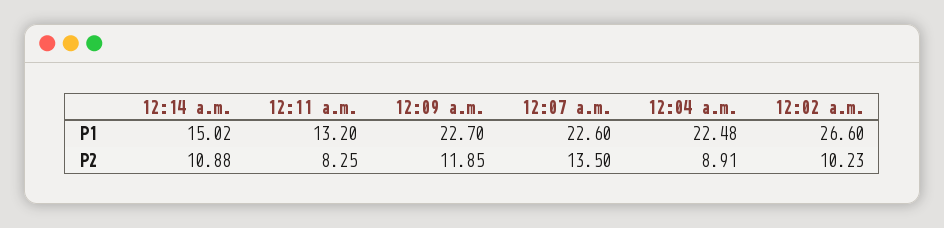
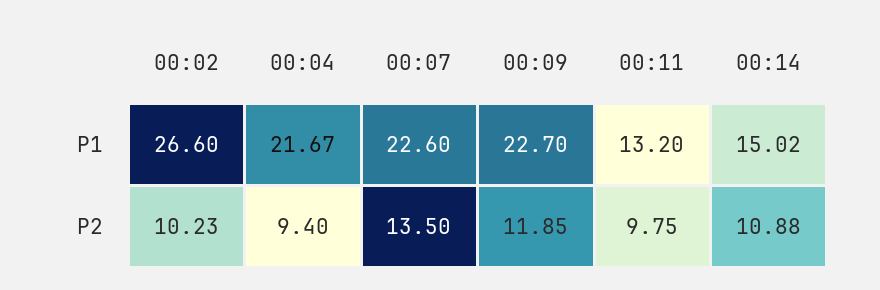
  {
    "12:14 a.m.": {
      "P1": 15.02,
      "P2": 10.88
    },
    "12:11 a.m.": {
      "P1": 13.2,
-     "P2": 8.25
+     "P2": 9.75
    },
    "12:09 a.m.": {
      "P1": 22.7,
      "P2": 11.85
    },
    "12:07 a.m.": {
      "P1": 22.6,
      "P2": 13.5
    },
    "12:04 a.m.": {
-     "P1": 22.48,
+     "P1": 21.67,
-     "P2": 8.91
+     "P2": 9.4
    },
    "12:02 a.m.": {
      "P1": 26.6,
      "P2": 10.23
    }
  }

